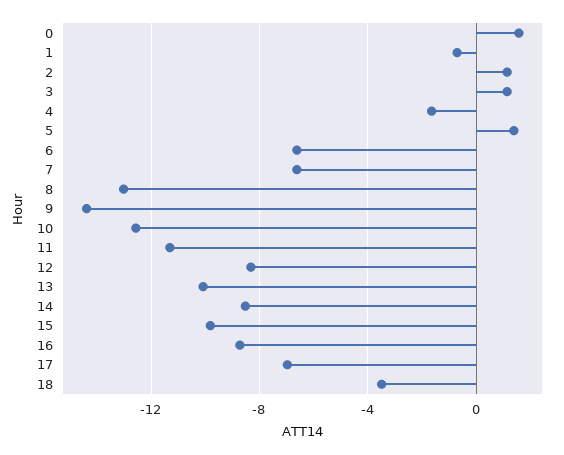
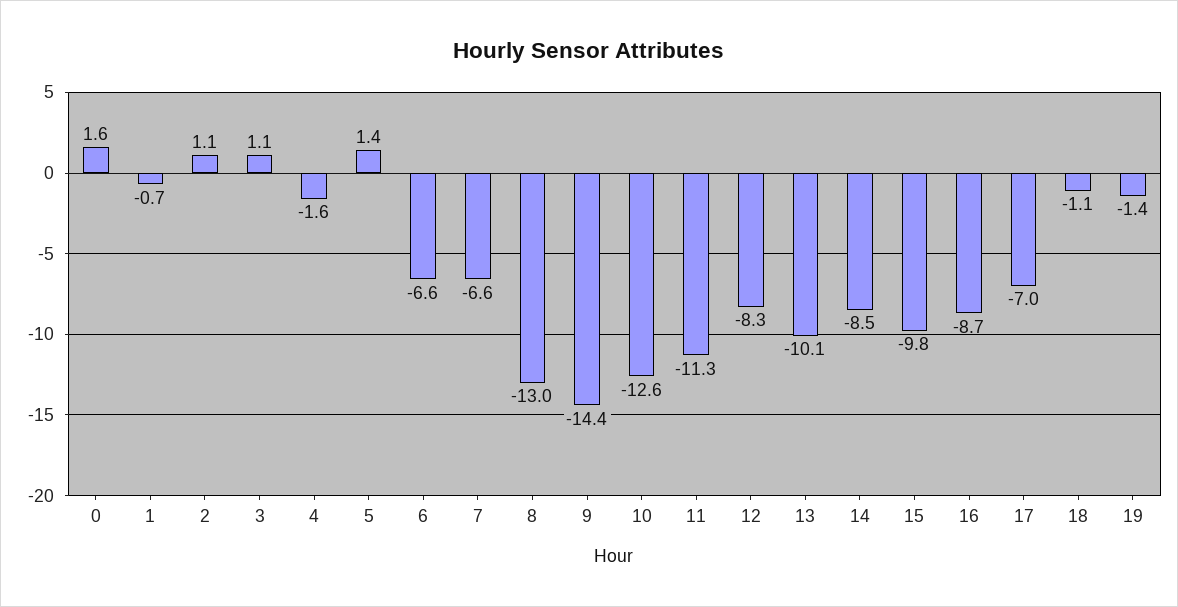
  {
    "0": 1.6,
    "1": -0.7,
    "2": 1.1,
    "3": 1.1,
    "4": -1.6,
    "5": 1.4,
    "6": -6.6,
    "7": -6.6,
    "8": -13,
    "9": -14.4,
    "10": -12.6,
    "11": -11.3,
    "12": -8.3,
    "13": -10.1,
    "14": -8.5,
    "15": -9.8,
    "16": -8.7,
    "17": -7,
-   "18": -3.5
+   "18": -1.1,
+   "19": -1.4
  }

